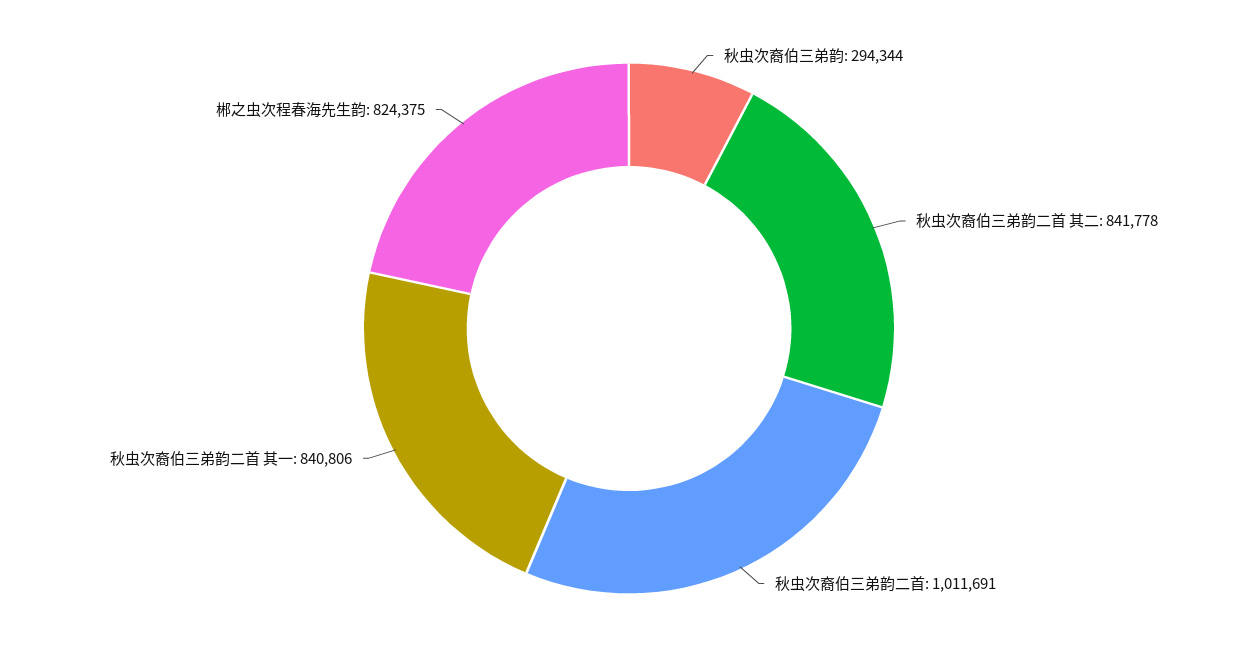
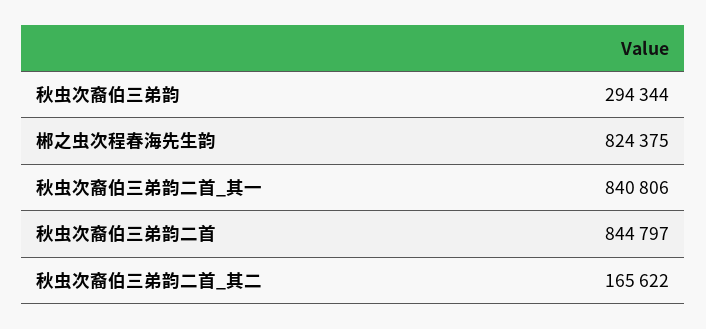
  {
    "秋虫次裔伯三弟韵": 294344,
-   "秋虫次裔伯三弟韵二首 其二": 841778,
+   "秋虫次裔伯三弟韵二首 其二": 165622,
-   "秋虫次裔伯三弟韵二首": 1011691,
+   "秋虫次裔伯三弟韵二首": 844797,
    "秋虫次裔伯三弟韵二首 其一": 840806,
    "郴之虫次程春海先生韵": 824375
  }

